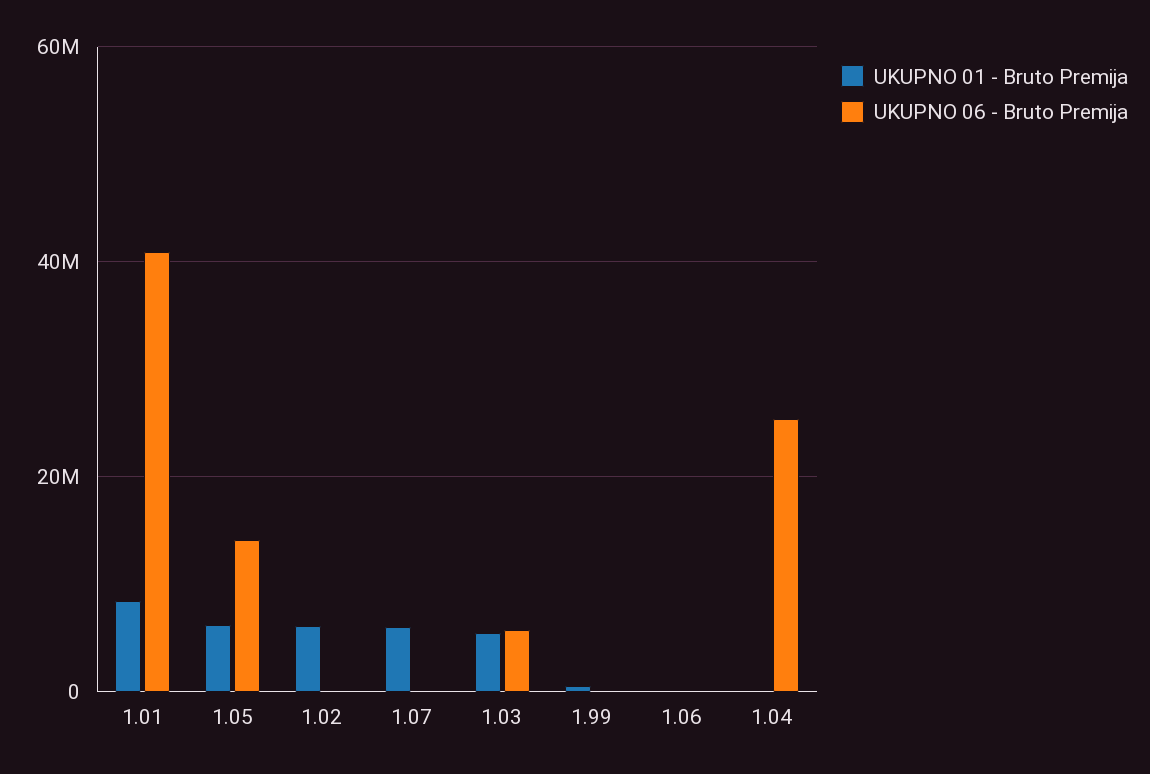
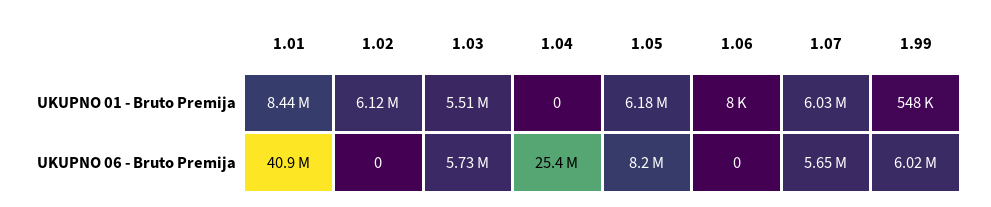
  {
    "UKUPNO 01 - Bruto Premija": {
      "1.01": 8440000,
      "1.05": 6180000,
      "1.02": 6120000,
      "1.07": 6030000,
      "1.03": 5510000,
      "1.99": 548000,
      "1.06": 8000,
      "1.04": 0
    },
    "UKUPNO 06 - Bruto Premija": {
      "1.01": 40900000,
-     "1.05": 14000000,
+     "1.05": 8200000,
      "1.02": 0,
-     "1.07": 0,
+     "1.07": 5650000,
      "1.03": 5730000,
-     "1.99": 0,
+     "1.99": 6020000,
      "1.06": 0,
      "1.04": 25400000
    }
  }

